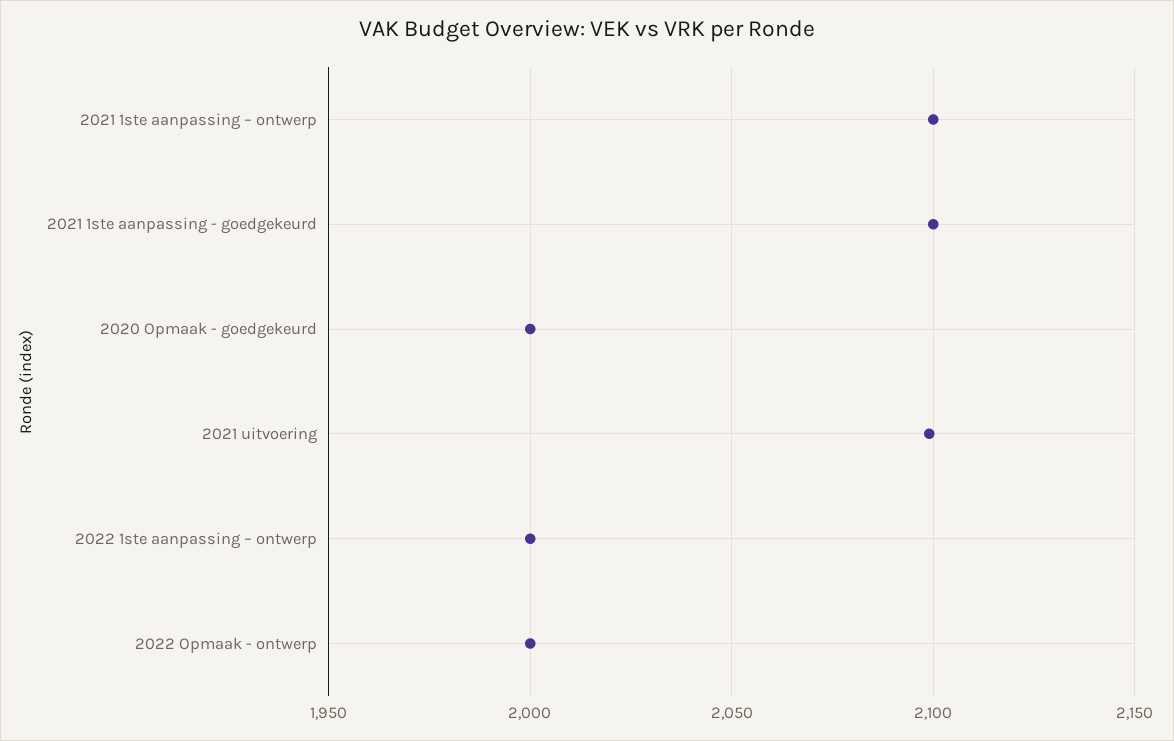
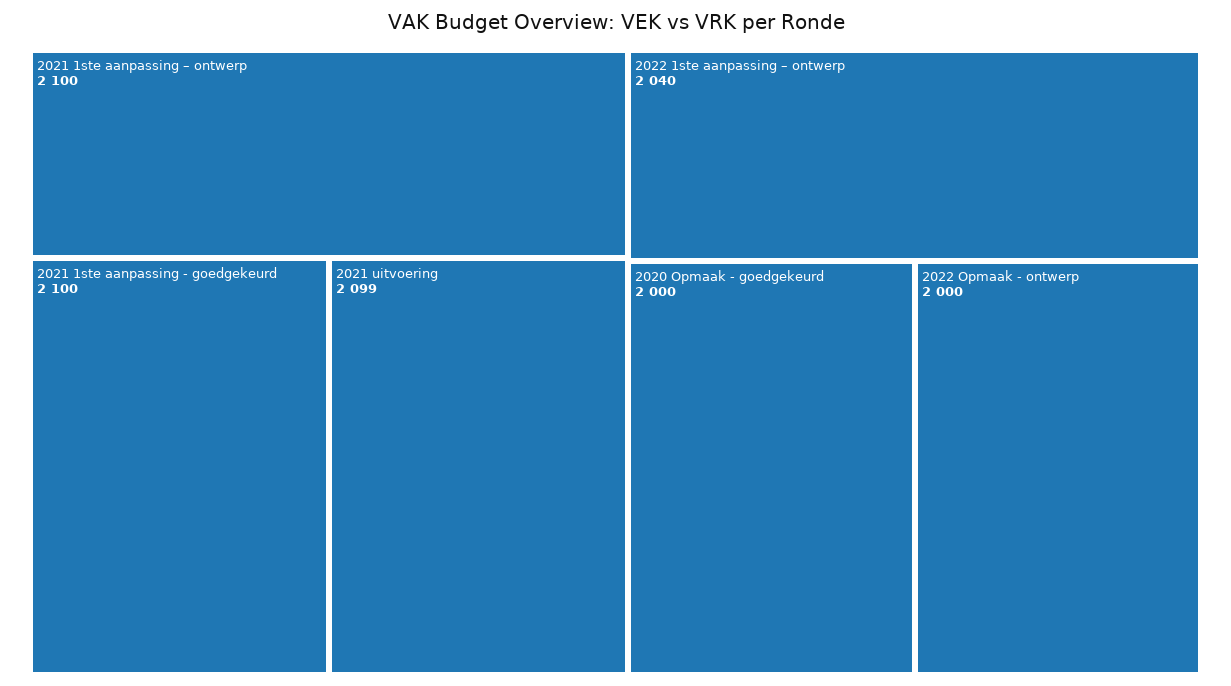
  {
    "2021 1ste aanpassing – ontwerp": 2100,
    "2021 1ste aanpassing - goedgekeurd": 2100,
    "2020 Opmaak - goedgekeurd": 2000,
    "2021 uitvoering": 2099,
-   "2022 1ste aanpassing – ontwerp": 2000,
+   "2022 1ste aanpassing – ontwerp": 2040,
    "2022 Opmaak - ontwerp": 2000
  }

